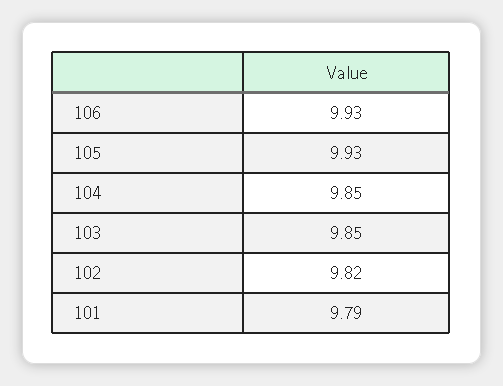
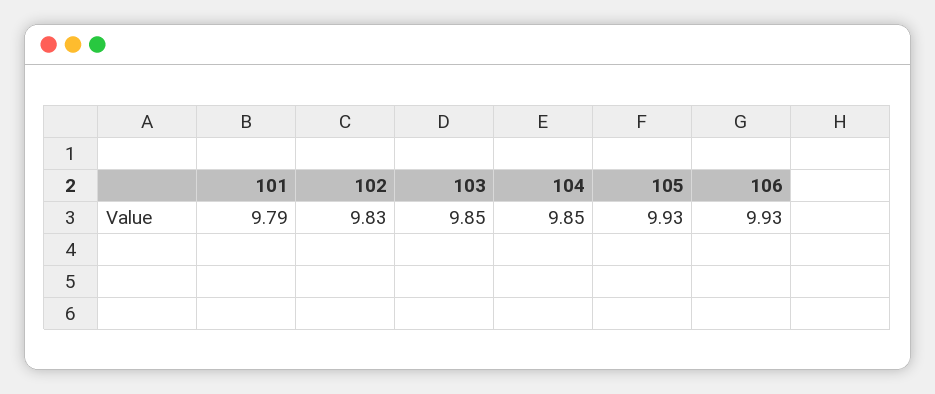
  {
    "106": 9.93,
    "105": 9.93,
    "104": 9.85,
    "103": 9.85,
-   "102": 9.82,
+   "102": 9.83,
    "101": 9.79
  }

